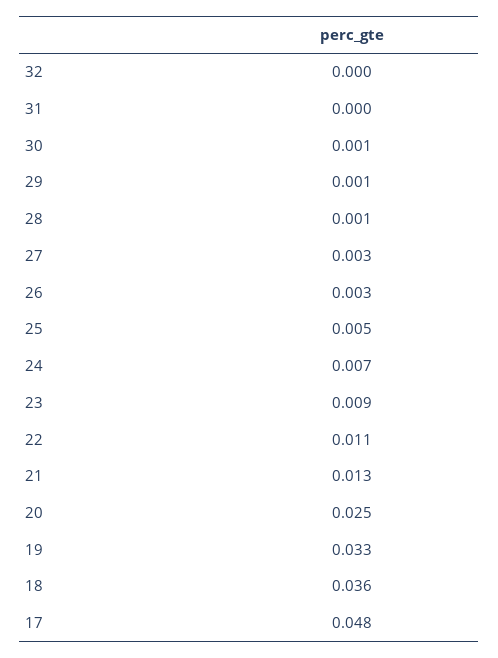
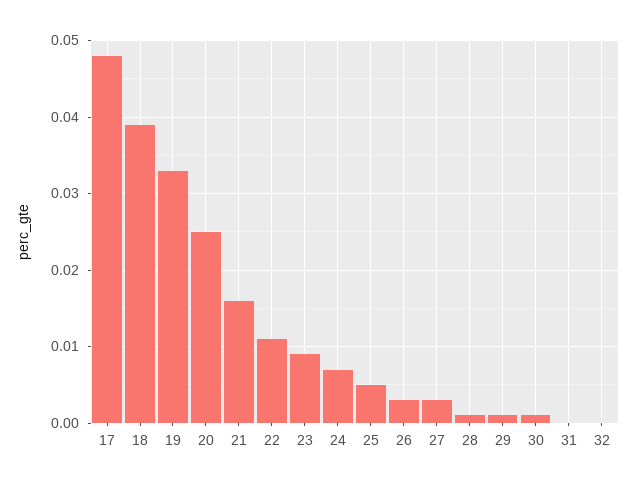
  {
    "32": 0,
    "31": 0,
    "30": 0.001,
    "29": 0.001,
    "28": 0.001,
    "27": 0.003,
    "26": 0.003,
    "25": 0.005,
    "24": 0.007,
    "23": 0.009,
    "22": 0.011,
-   "21": 0.013,
+   "21": 0.016,
    "20": 0.025,
    "19": 0.033,
-   "18": 0.036,
+   "18": 0.039,
    "17": 0.048
  }

